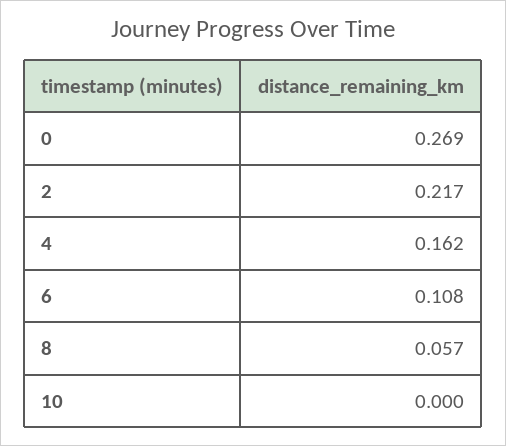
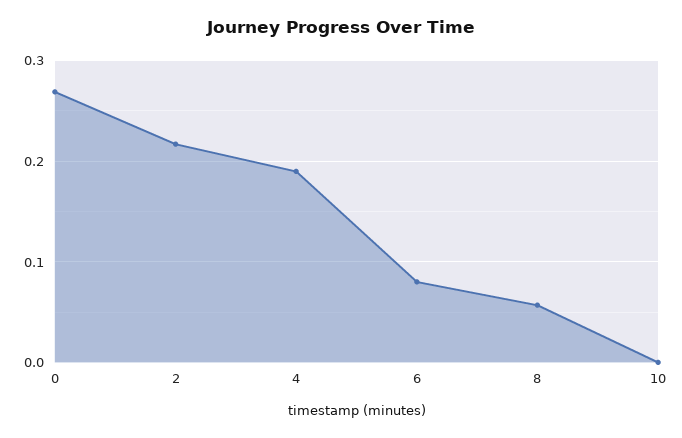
  {
    "0": 0.269,
    "2": 0.217,
-   "4": 0.162,
+   "4": 0.19,
-   "6": 0.108,
+   "6": 0.08,
    "8": 0.057,
    "10": 0
  }

